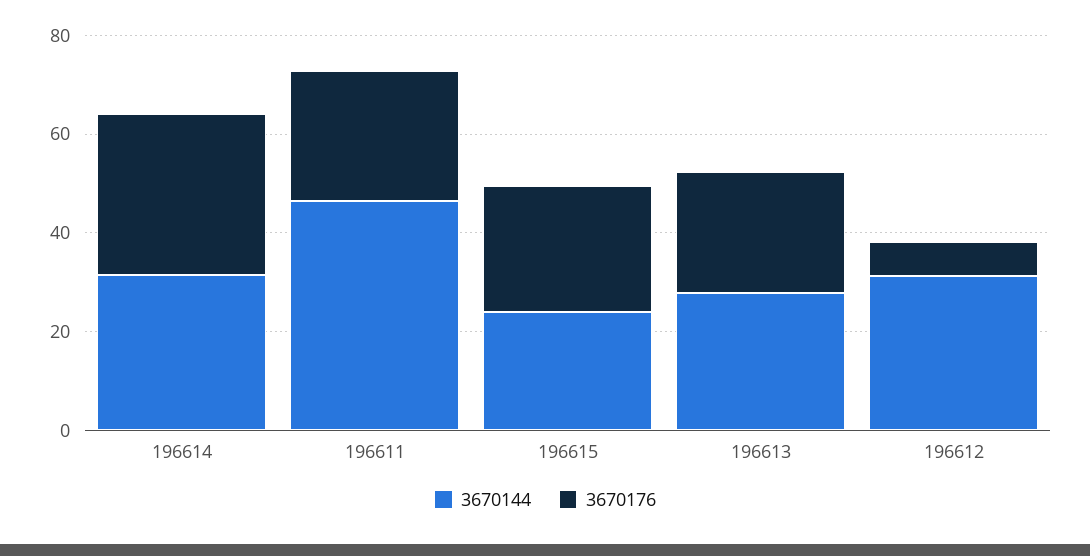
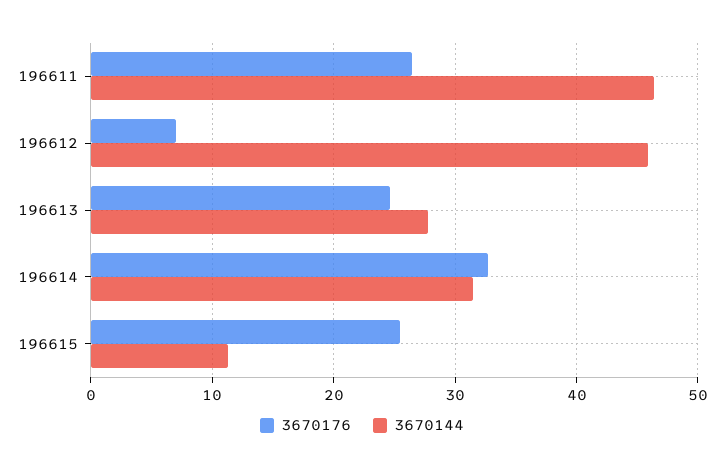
  {
    "3670144": {
      "196614": 31,
      "196611": 46,
-     "196615": 25,
+     "196615": 11,
      "196613": 28,
-     "196612": 30
+     "196612": 46
    },
    "3670176": {
      "196614": 33,
      "196611": 26,
      "196615": 25,
      "196613": 25,
      "196612": 7
    }
  }

